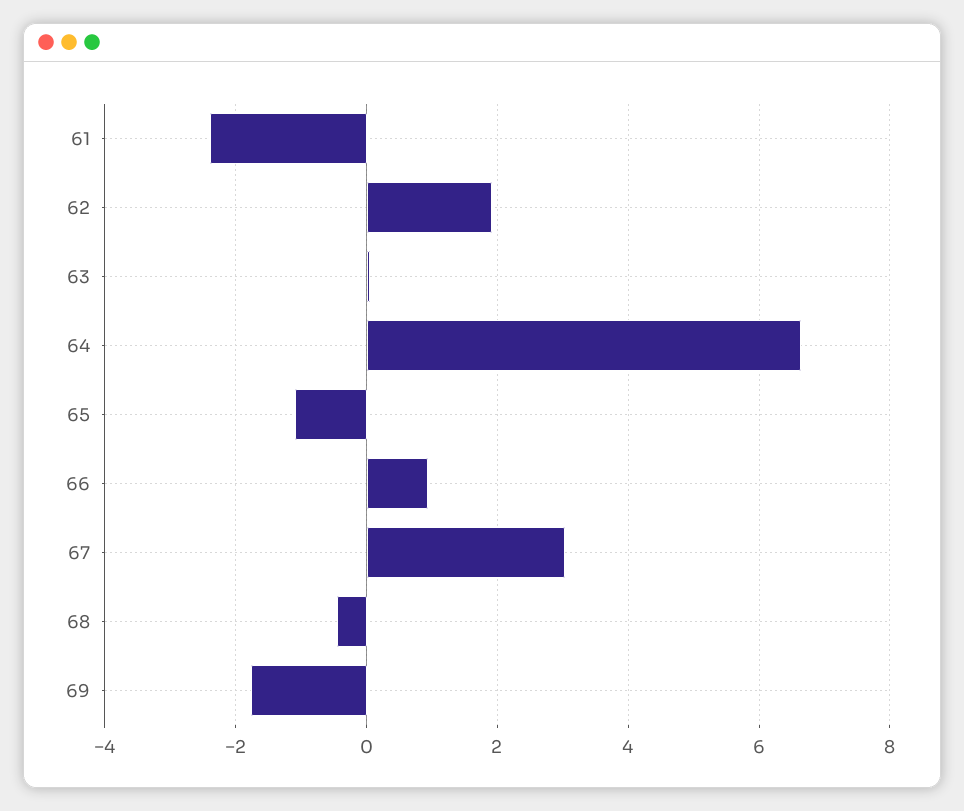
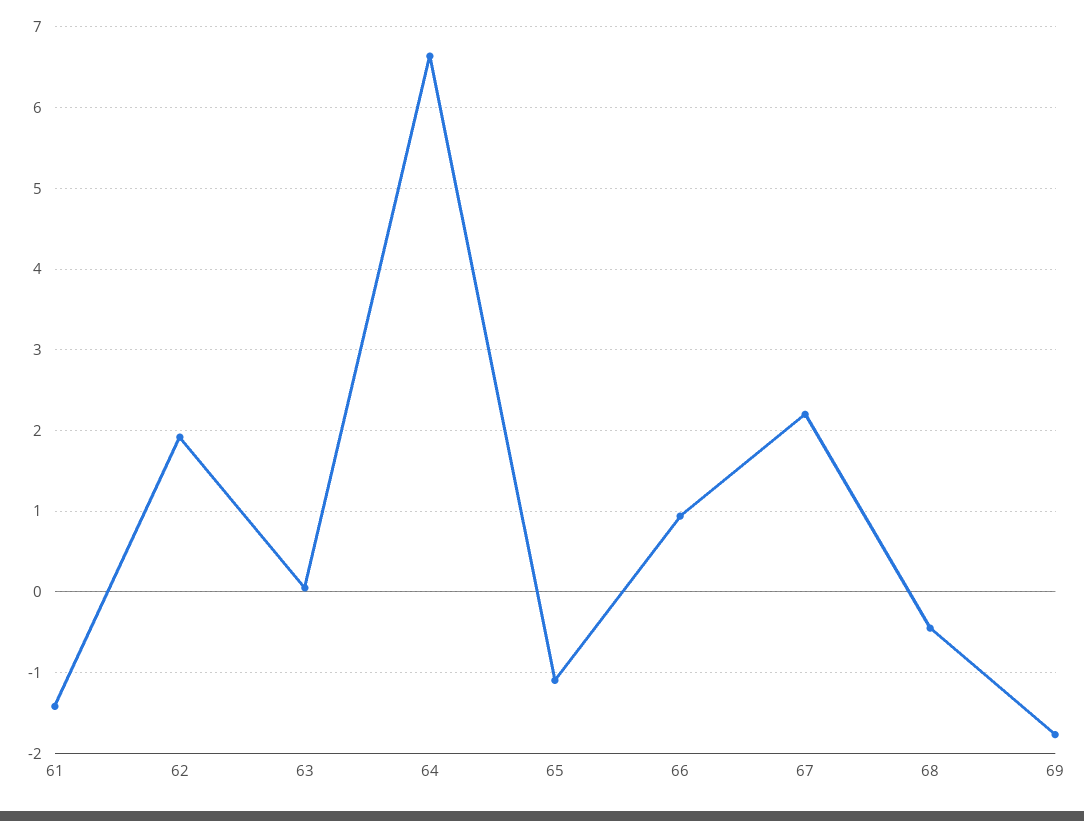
  {
-   "61": -2.4,
+   "61": -1.4,
    "62": 1.9,
    "63": 0.1,
    "64": 6.6,
    "65": -1.1,
    "66": 0.9,
-   "67": 3,
+   "67": 2.2,
    "68": -0.4,
    "69": -1.8
  }

